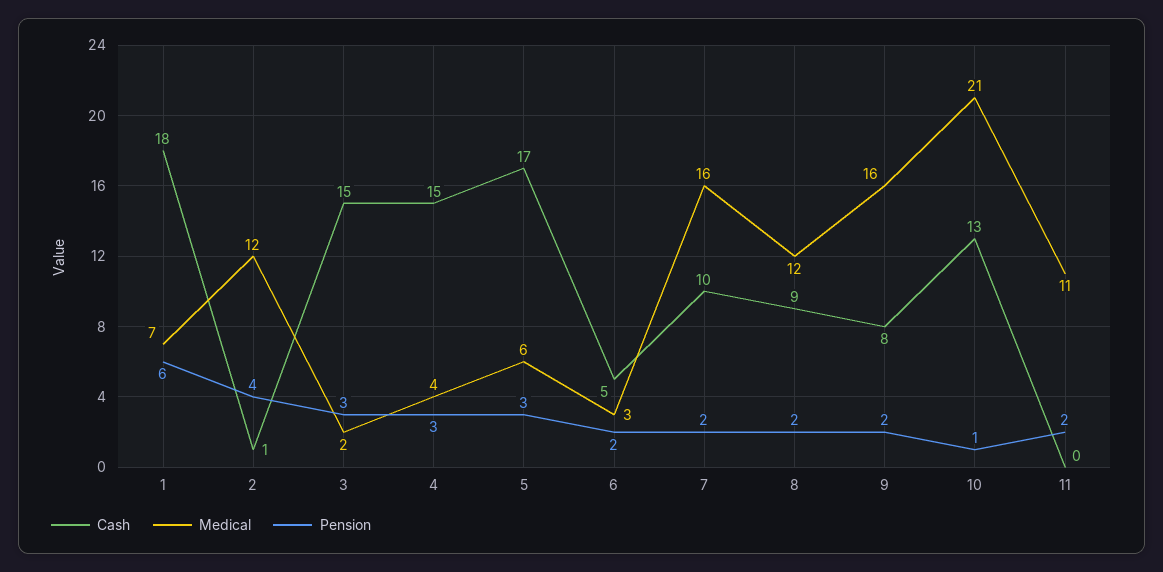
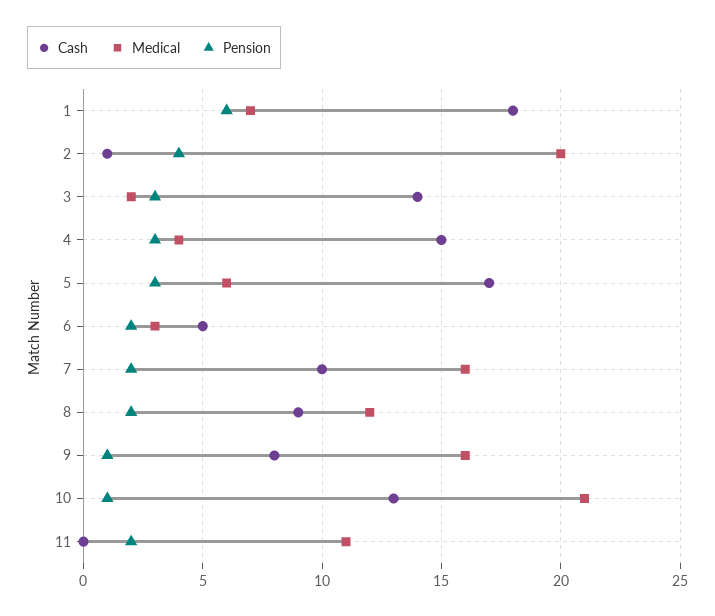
  {
    "Cash": {
      "1": 18,
      "2": 1,
-     "3": 15,
+     "3": 14,
      "4": 15,
      "5": 17,
      "6": 5,
      "7": 10,
      "8": 9,
      "9": 8,
      "10": 13,
      "11": 0
    },
    "Medical": {
      "1": 7,
-     "2": 12,
+     "2": 20,
      "3": 2,
      "4": 4,
      "5": 6,
      "6": 3,
      "7": 16,
      "8": 12,
      "9": 16,
      "10": 21,
      "11": 11
    },
    "Pension": {
      "1": 6,
      "2": 4,
      "3": 3,
      "4": 3,
      "5": 3,
      "6": 2,
      "7": 2,
      "8": 2,
-     "9": 2,
+     "9": 1,
      "10": 1,
      "11": 2
    }
  }

